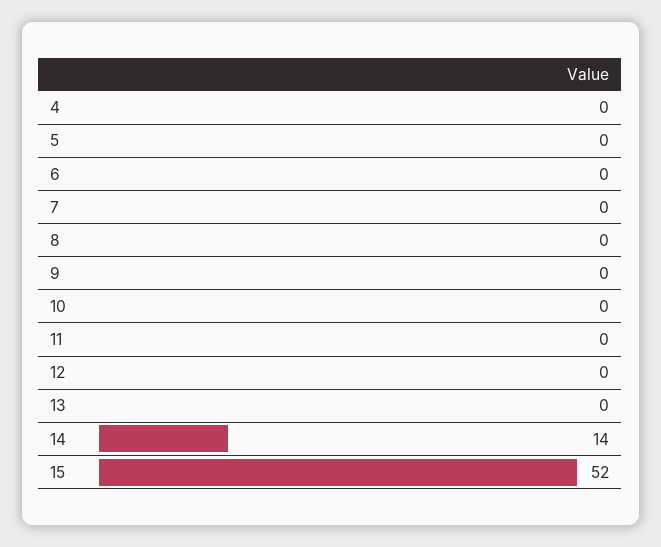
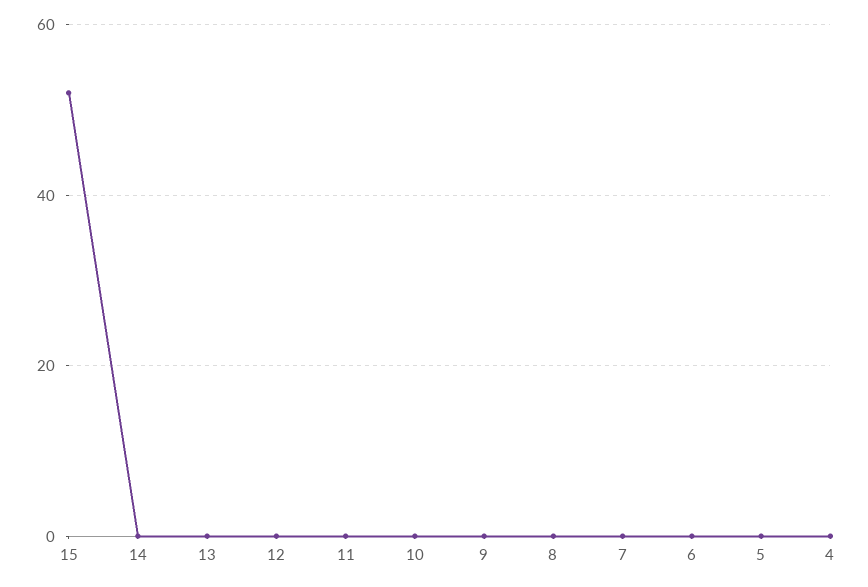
  {
    "4": 0,
    "5": 0,
    "6": 0,
    "7": 0,
    "8": 0,
    "9": 0,
    "10": 0,
    "11": 0,
    "12": 0,
    "13": 0,
-   "14": 14,
+   "14": 0,
    "15": 52
  }

